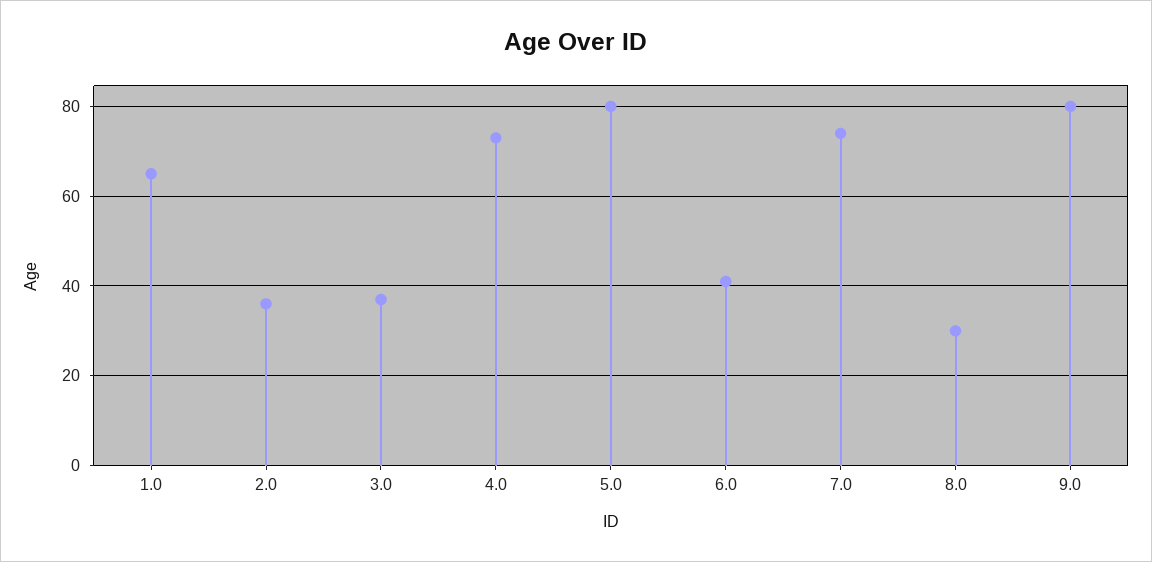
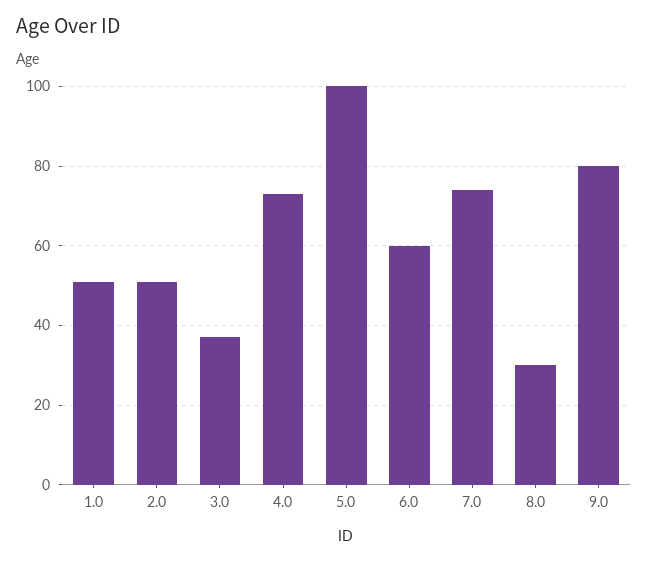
  {
-   "1.0": 65,
+   "1.0": 50,
-   "2.0": 35,
+   "2.0": 50,
    "3.0": 35,
    "4.0": 75,
-   "5.0": 80,
+   "5.0": 100,
-   "6.0": 40,
+   "6.0": 60,
    "7.0": 75,
    "8.0": 30,
    "9.0": 80
  }

